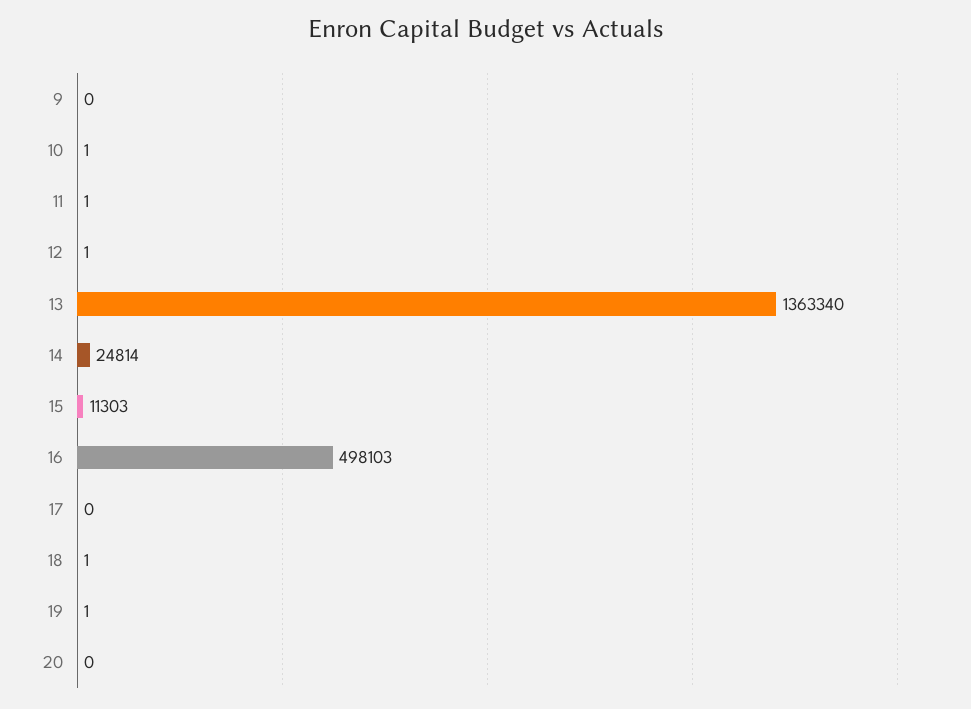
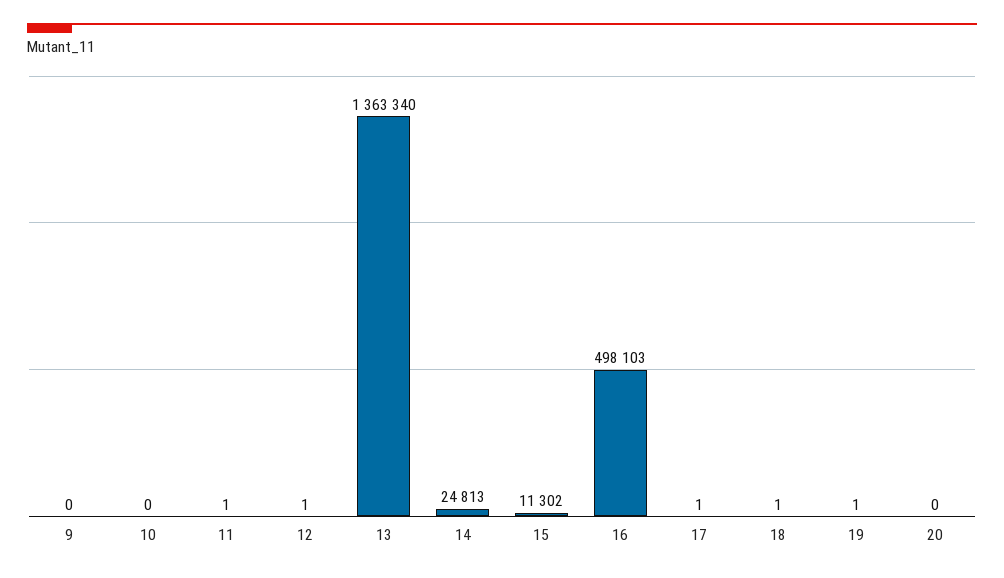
  {
    "9": 0,
-   "10": 1,
+   "10": 0,
    "11": 1,
    "12": 1,
    "13": 1363340,
-   "14": 24814,
+   "14": 24813,
-   "15": 11303,
+   "15": 11302,
    "16": 498103,
-   "17": 0,
+   "17": 1,
    "18": 1,
    "19": 1,
    "20": 0
  }

